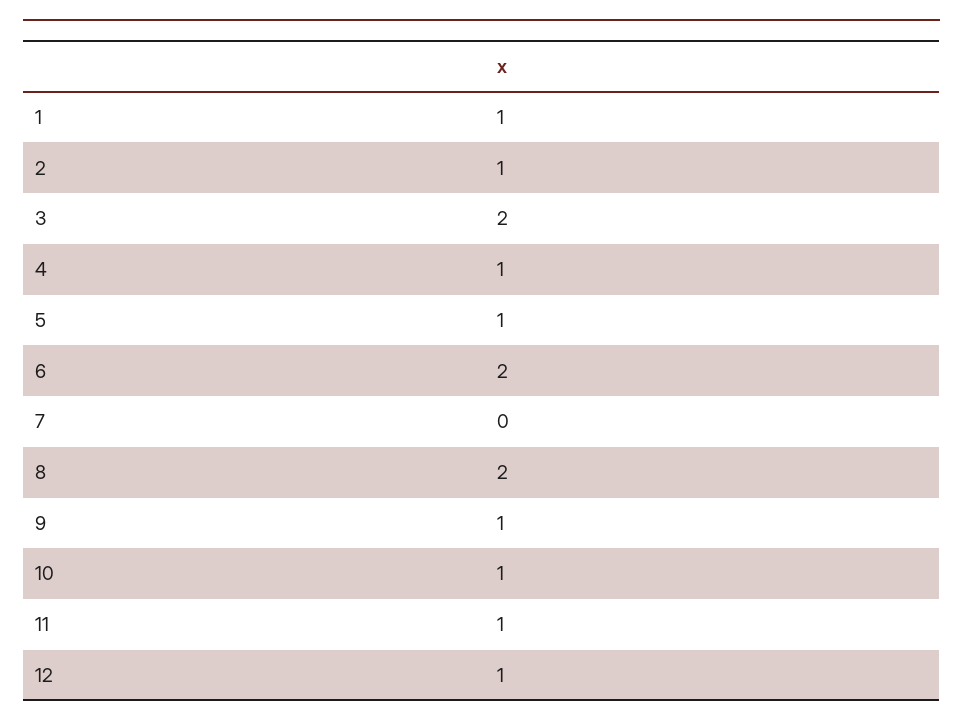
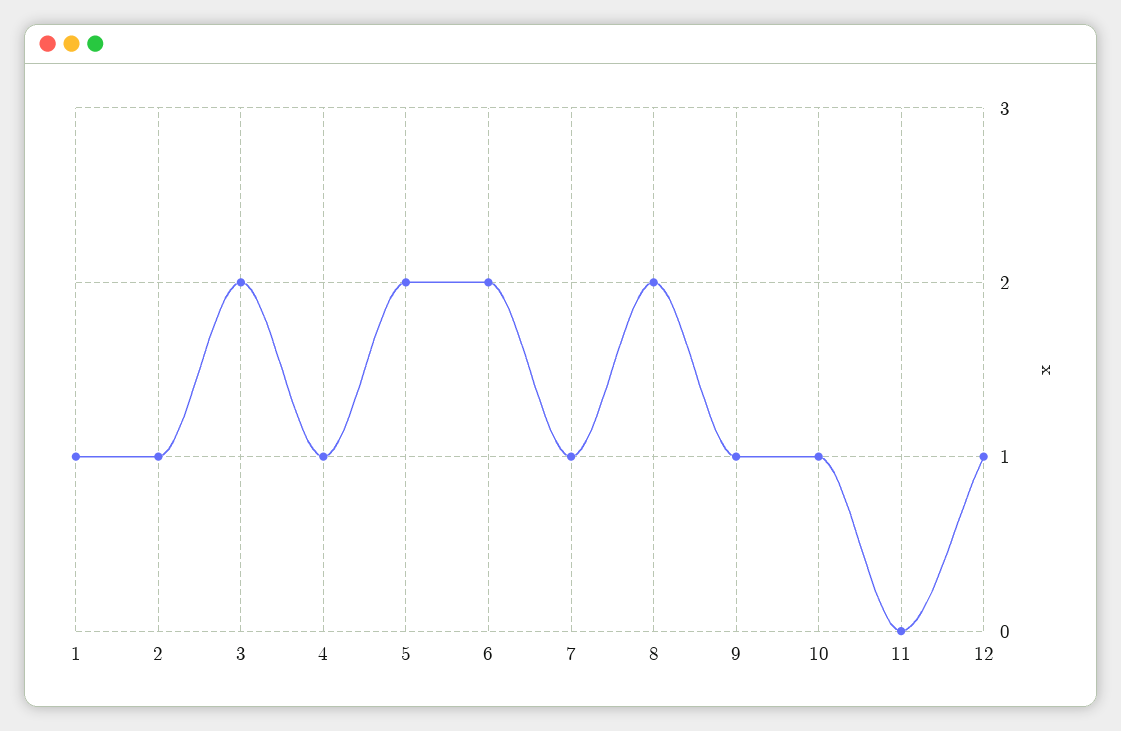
  {
    "1": 1,
    "2": 1,
    "3": 2,
    "4": 1,
-   "5": 1,
+   "5": 2,
    "6": 2,
-   "7": 0,
+   "7": 1,
    "8": 2,
    "9": 1,
    "10": 1,
-   "11": 1,
+   "11": 0,
    "12": 1
  }

